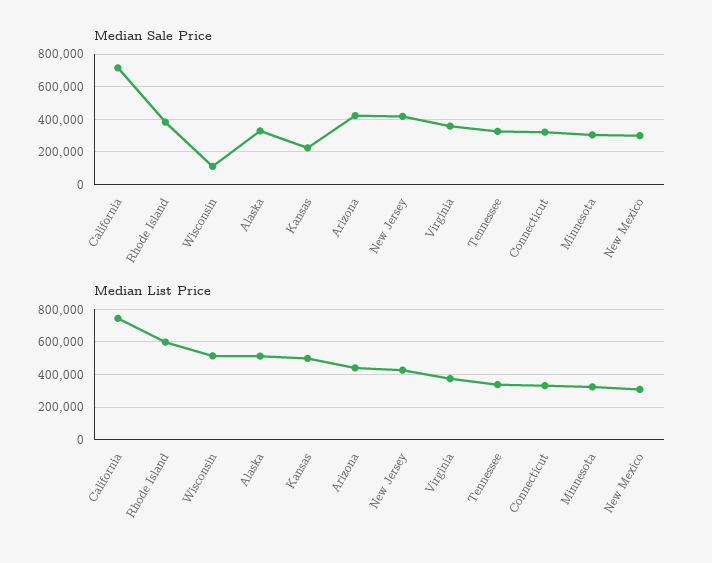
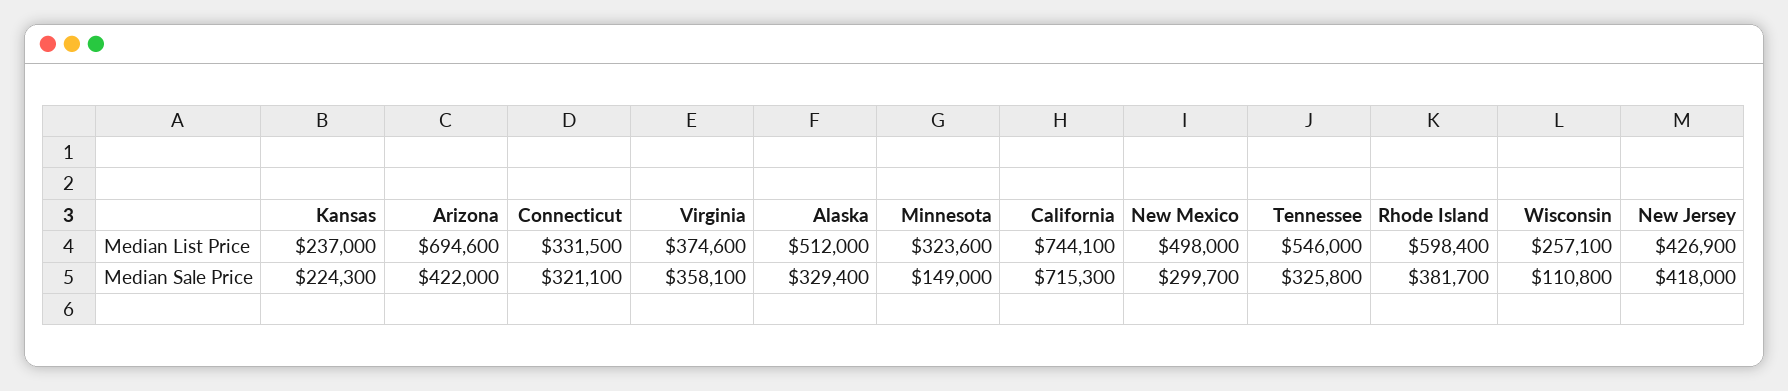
  {
    "Median Sale Price": {
      "California": 715300,
      "Rhode Island": 381700,
      "Wisconsin": 110800,
      "Alaska": 329400,
      "Kansas": 224300,
      "Arizona": 422000,
      "New Jersey": 418000,
      "Virginia": 358100,
      "Tennessee": 325800,
      "Connecticut": 321100,
-     "Minnesota": 300000,
+     "Minnesota": 149000,
      "New Mexico": 299700
    },
    "Median List Price": {
      "California": 744100,
      "Rhode Island": 598400,
-     "Wisconsin": 500000,
+     "Wisconsin": 257100,
      "Alaska": 512000,
-     "Kansas": 500000,
+     "Kansas": 237000,
-     "Arizona": 450000,
+     "Arizona": 694600,
      "New Jersey": 426900,
      "Virginia": 374600,
-     "Tennessee": 350000,
+     "Tennessee": 546000,
      "Connecticut": 331500,
      "Minnesota": 323600,
-     "New Mexico": 300000
+     "New Mexico": 498000
    }
  }

